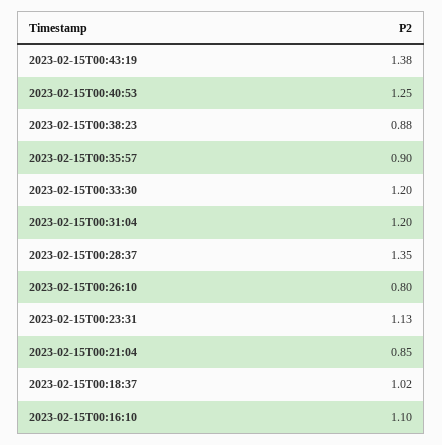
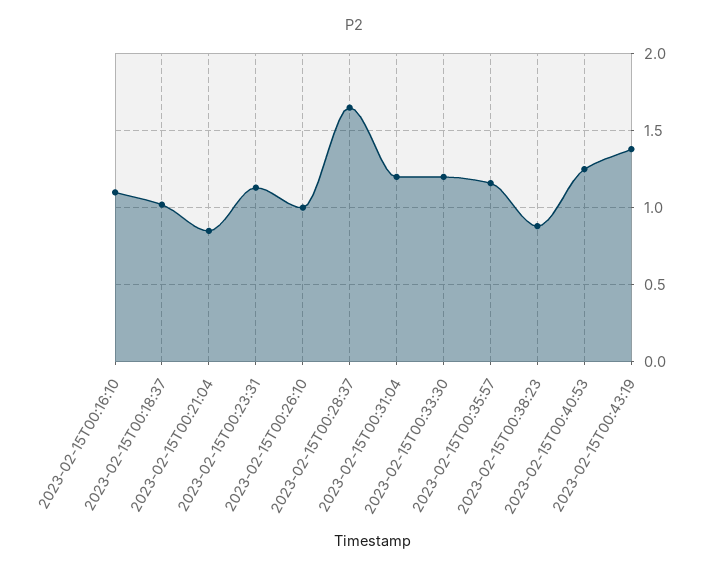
  {
    "2023-02-15T00:43:19": 1.38,
    "2023-02-15T00:40:53": 1.25,
    "2023-02-15T00:38:23": 0.88,
-   "2023-02-15T00:35:57": 0.9,
+   "2023-02-15T00:35:57": 1.15,
    "2023-02-15T00:33:30": 1.2,
    "2023-02-15T00:31:04": 1.2,
-   "2023-02-15T00:28:37": 1.35,
+   "2023-02-15T00:28:37": 1.65,
-   "2023-02-15T00:26:10": 0.8,
+   "2023-02-15T00:26:10": 1,
    "2023-02-15T00:23:31": 1.13,
    "2023-02-15T00:21:04": 0.85,
    "2023-02-15T00:18:37": 1.02,
    "2023-02-15T00:16:10": 1.1
  }

